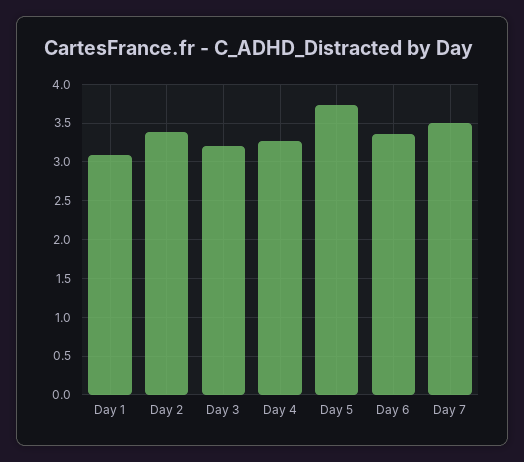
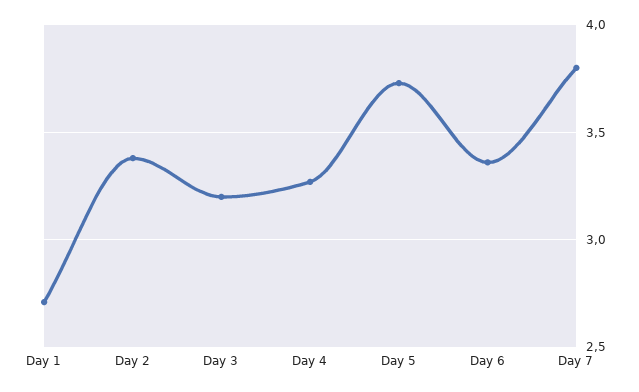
  {
-   "Day 1": 3.1,
+   "Day 1": 2.7,
    "Day 2": 3.4,
    "Day 3": 3.2,
    "Day 4": 3.25,
    "Day 5": 3.75,
    "Day 6": 3.35,
-   "Day 7": 3.5
+   "Day 7": 3.8
  }

